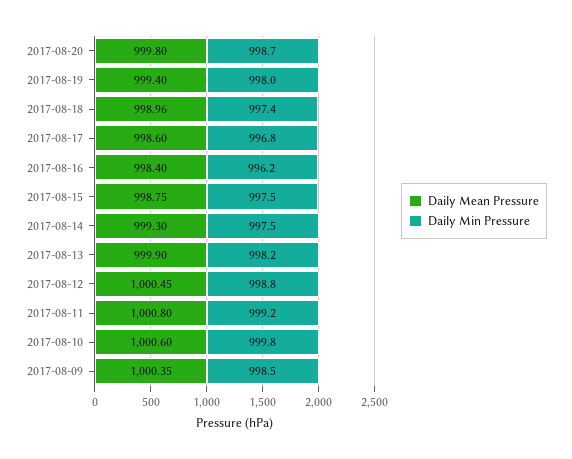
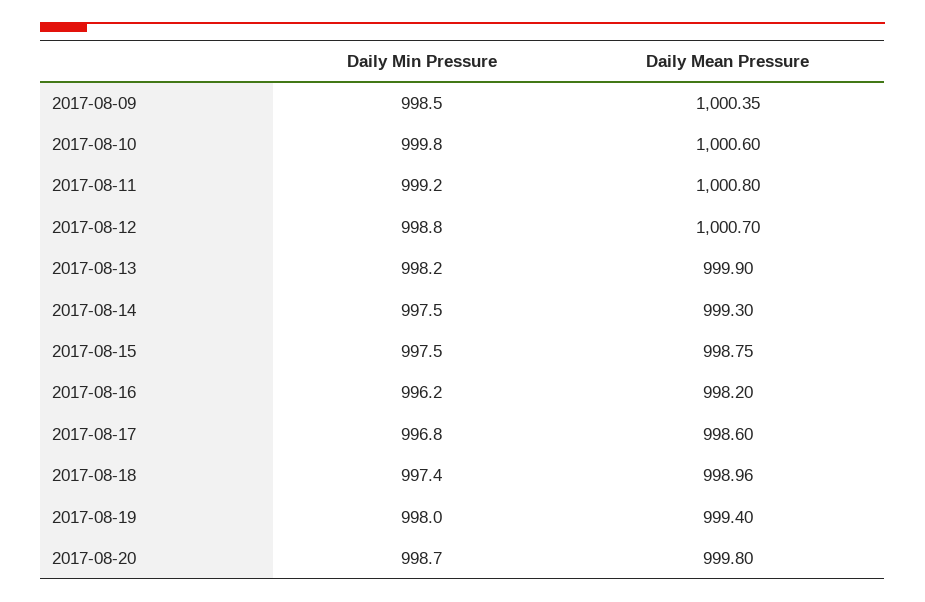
  {
    "Daily Mean Pressure": {
      "2017-08-20": 999.8,
      "2017-08-19": 999.4,
      "2017-08-18": 998.96,
      "2017-08-17": 998.6,
-     "2017-08-16": 998.4,
+     "2017-08-16": 998.2,
      "2017-08-15": 998.75,
      "2017-08-14": 999.3,
      "2017-08-13": 999.9,
-     "2017-08-12": 1000.45,
+     "2017-08-12": 1000.7,
      "2017-08-11": 1000.8,
      "2017-08-10": 1000.6,
      "2017-08-09": 1000.35
    },
    "Daily Min Pressure": {
      "2017-08-20": 998.7,
      "2017-08-19": 998,
      "2017-08-18": 997.4,
      "2017-08-17": 996.8,
      "2017-08-16": 996.2,
      "2017-08-15": 997.5,
      "2017-08-14": 997.5,
      "2017-08-13": 998.2,
      "2017-08-12": 998.8,
      "2017-08-11": 999.2,
      "2017-08-10": 999.8,
      "2017-08-09": 998.5
    }
  }

